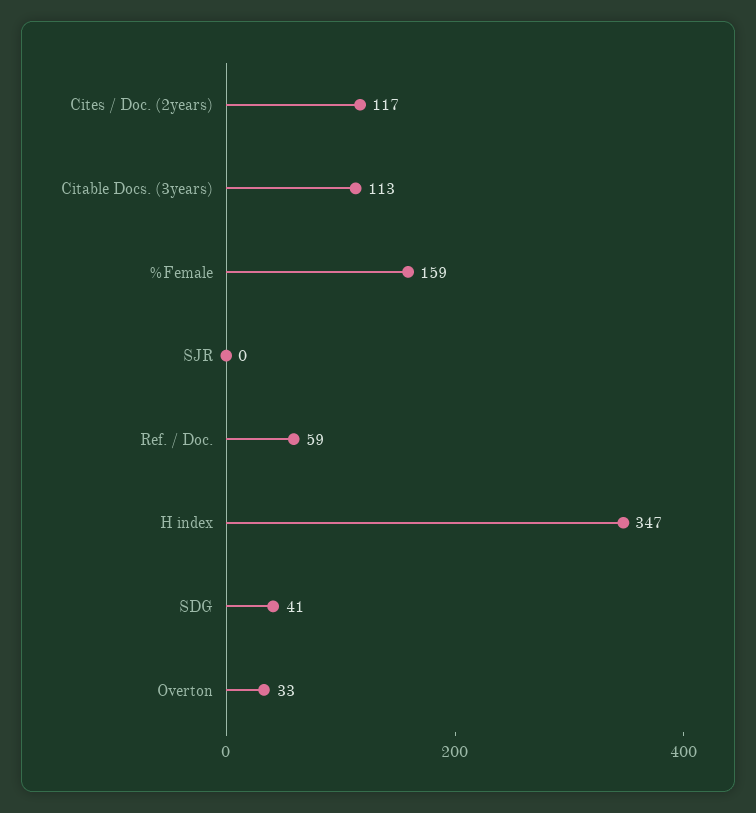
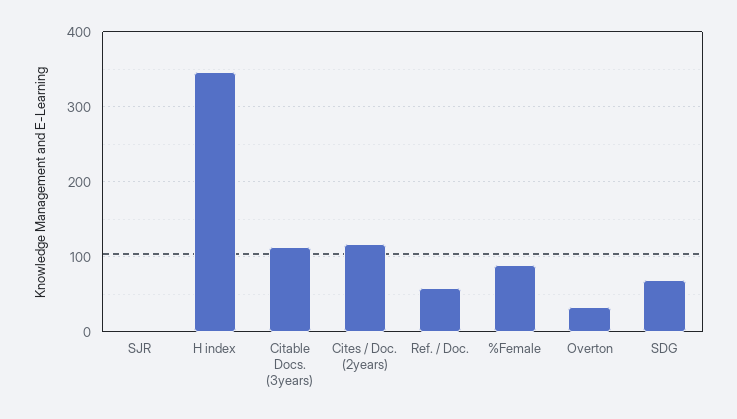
  {
    "Cites / Doc. (2years)": 117,
    "Citable Docs. (3years)": 113,
-   "%Female": 159,
+   "%Female": 90,
    "SJR": 0,
    "Ref. / Doc.": 59,
    "H index": 347,
-   "SDG": 41,
+   "SDG": 70,
    "Overton": 33
  }

